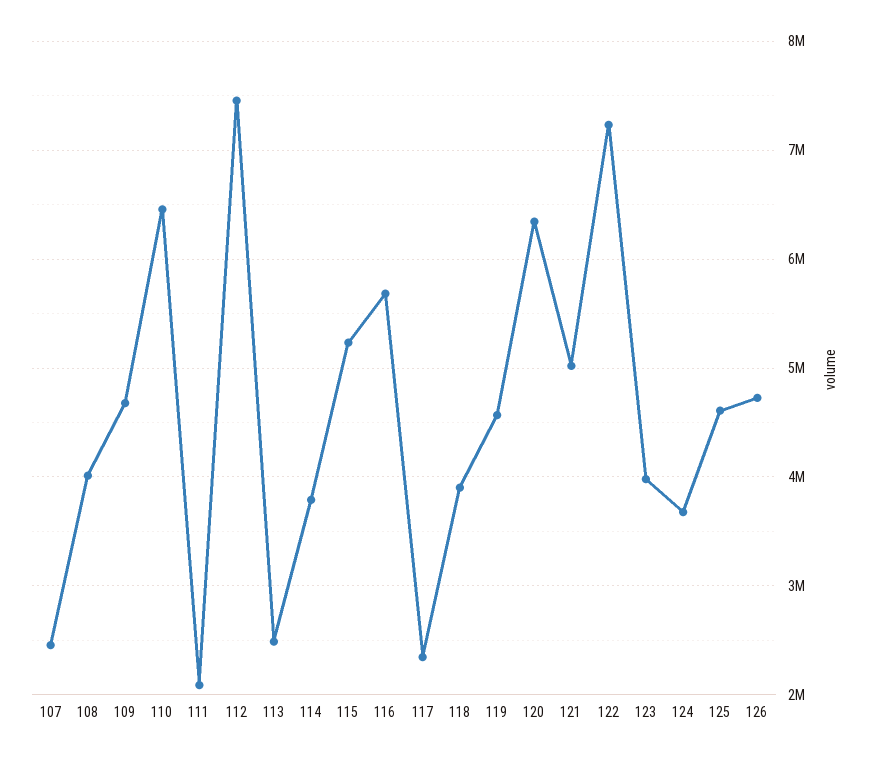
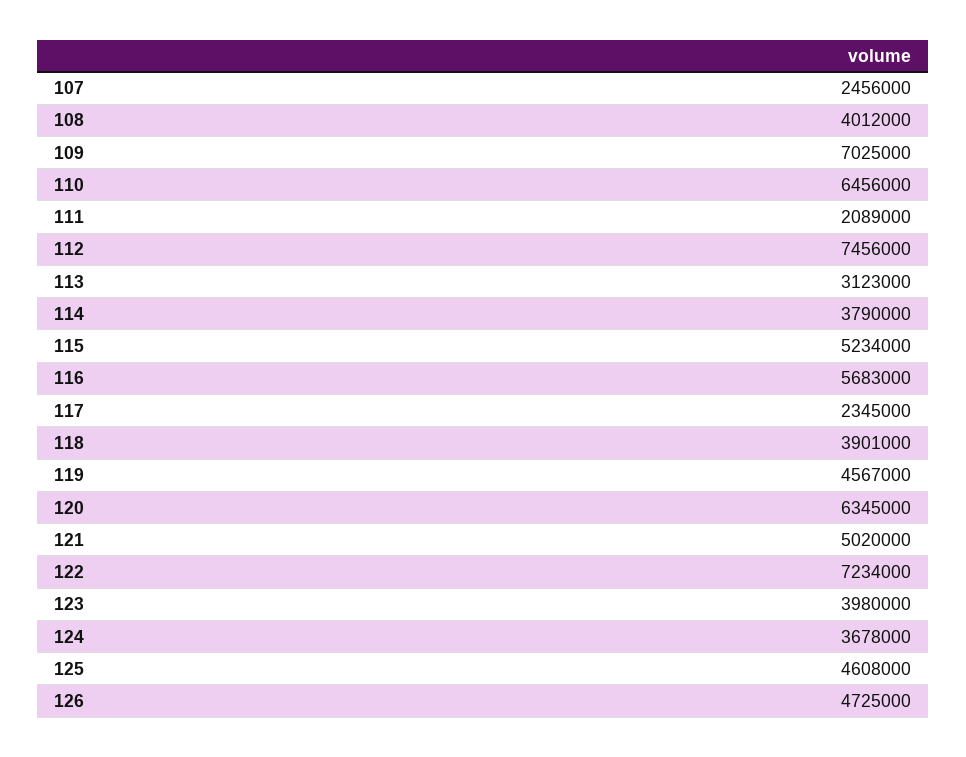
  {
    "107": 2456000,
    "108": 4012000,
-   "109": 4700000,
+   "109": 7025000,
    "110": 6456000,
    "111": 2089000,
    "112": 7456000,
-   "113": 2500000,
+   "113": 3123000,
    "114": 3790000,
    "115": 5234000,
    "116": 5683000,
    "117": 2345000,
    "118": 3901000,
    "119": 4567000,
    "120": 6345000,
    "121": 5020000,
    "122": 7234000,
    "123": 3980000,
    "124": 3678000,
    "125": 4608000,
    "126": 4725000
  }

